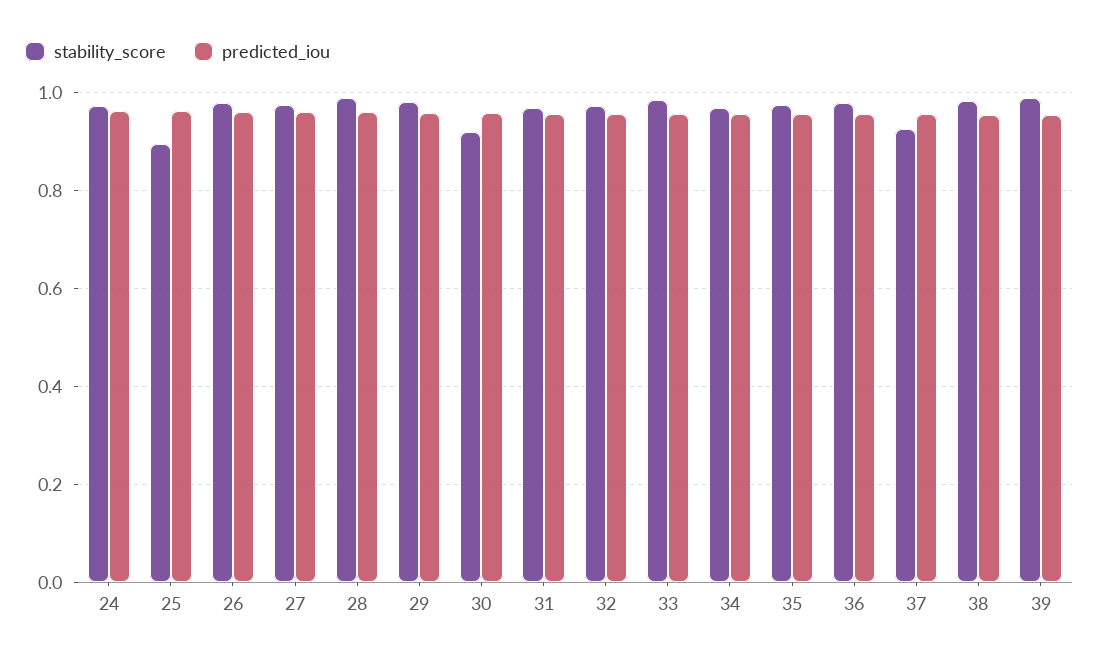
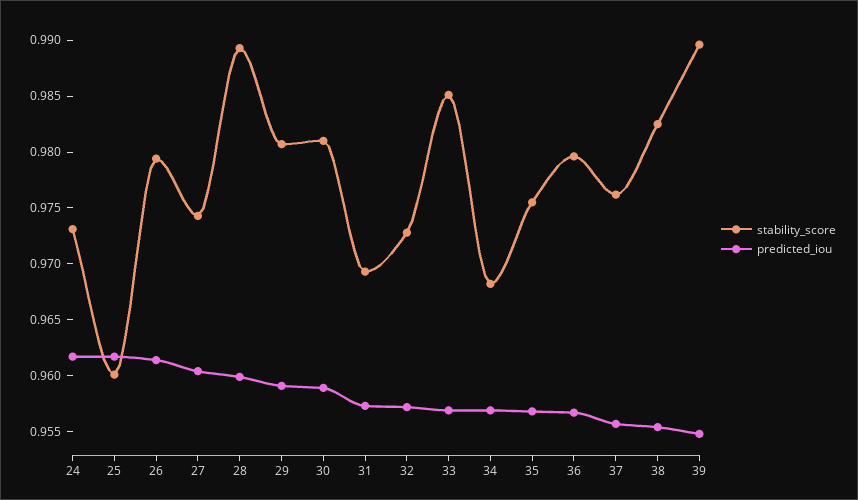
  {
    "stability_score": {
      "24": 0.973,
-     "25": 0.9,
+     "25": 0.96,
      "26": 0.979,
      "27": 0.974,
      "28": 0.989,
      "29": 0.981,
-     "30": 0.92,
+     "30": 0.981,
      "31": 0.969,
      "32": 0.973,
      "33": 0.985,
      "34": 0.968,
      "35": 0.976,
      "36": 0.98,
-     "37": 0.92,
+     "37": 0.976,
      "38": 0.983,
      "39": 0.99
    },
    "predicted_iou": {
      "24": 0.962,
      "25": 0.962,
      "26": 0.961,
      "27": 0.96,
      "28": 0.96,
      "29": 0.959,
      "30": 0.959,
      "31": 0.957,
      "32": 0.957,
      "33": 0.957,
      "34": 0.957,
      "35": 0.957,
      "36": 0.957,
      "37": 0.956,
      "38": 0.955,
      "39": 0.955
    }
  }

